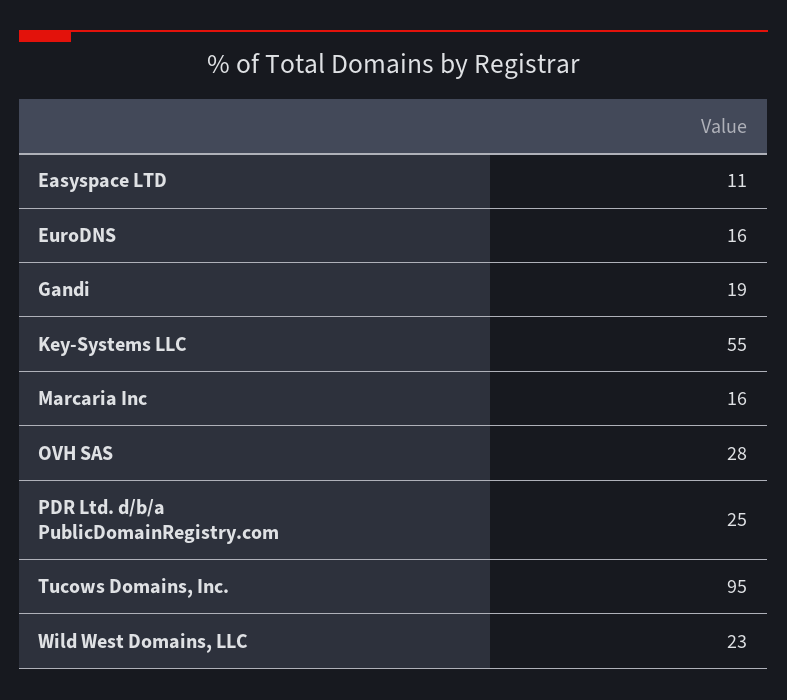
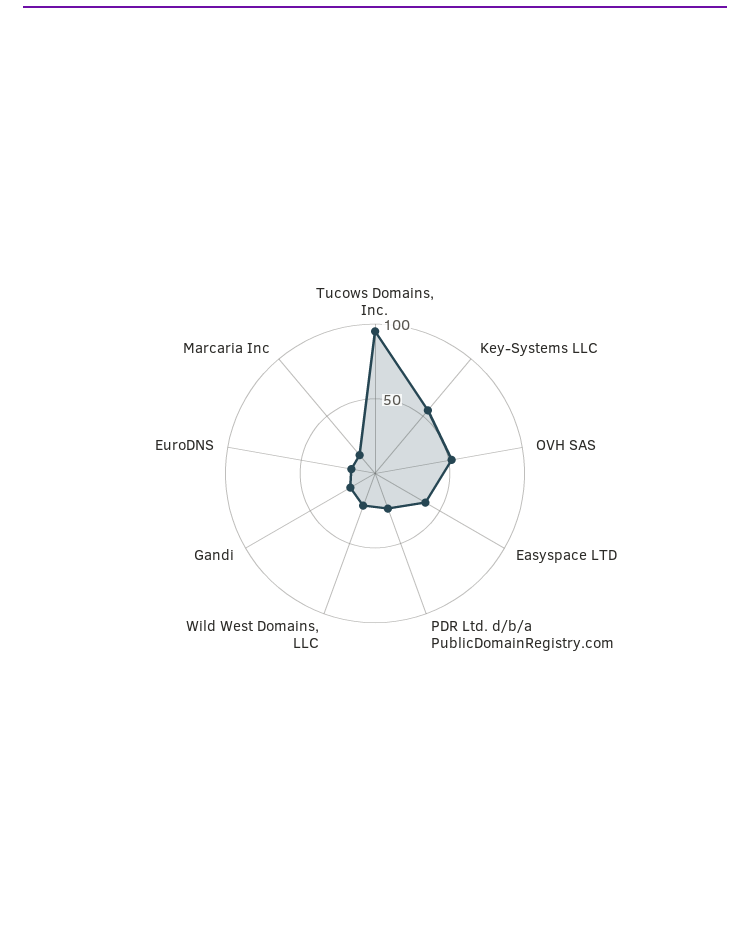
  {
-   "Easyspace LTD": 11,
+   "Easyspace LTD": 40,
    "EuroDNS": 16,
    "Gandi": 19,
    "Key-Systems LLC": 55,
    "Marcaria Inc": 16,
-   "OVH SAS": 28,
+   "OVH SAS": 50,
    "PDR Ltd. d/b/a PublicDomainRegistry.com": 25,
    "Tucows Domains, Inc.": 95,
    "Wild West Domains, LLC": 23
  }

